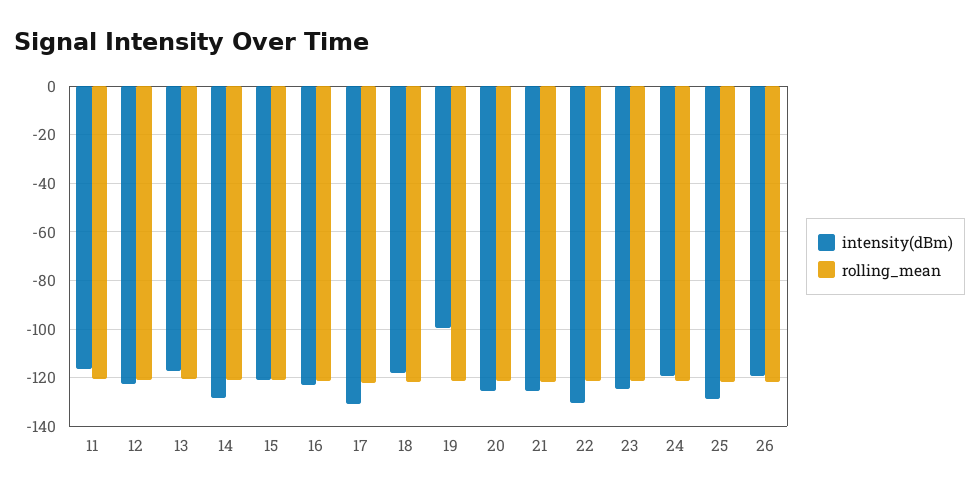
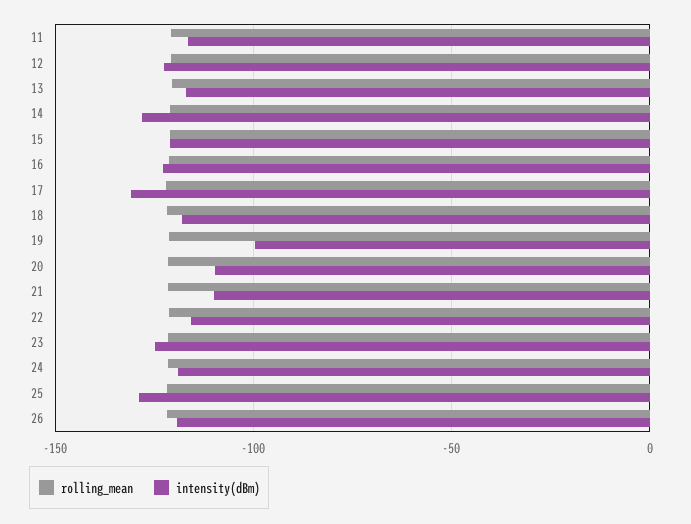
  {
    "intensity(dBm)": {
      "11": -117.5,
      "12": -122.5,
      "13": -117.5,
      "14": -127.5,
      "15": -120,
      "16": -122.5,
      "17": -130,
      "18": -117.5,
      "19": -100,
-     "20": -125,
+     "20": -110,
-     "21": -125,
+     "21": -110,
-     "22": -130,
+     "22": -115,
      "23": -125,
      "24": -120,
      "25": -127.5,
      "26": -120
    },
    "rolling_mean": {
      "11": -120,
      "12": -120,
      "13": -120,
      "14": -120,
      "15": -120,
      "16": -122.5,
      "17": -122.5,
      "18": -122.5,
      "19": -120,
      "20": -122.5,
      "21": -122.5,
      "22": -120,
      "23": -122.5,
      "24": -122.5,
      "25": -122.5,
      "26": -122.5
    }
  }

